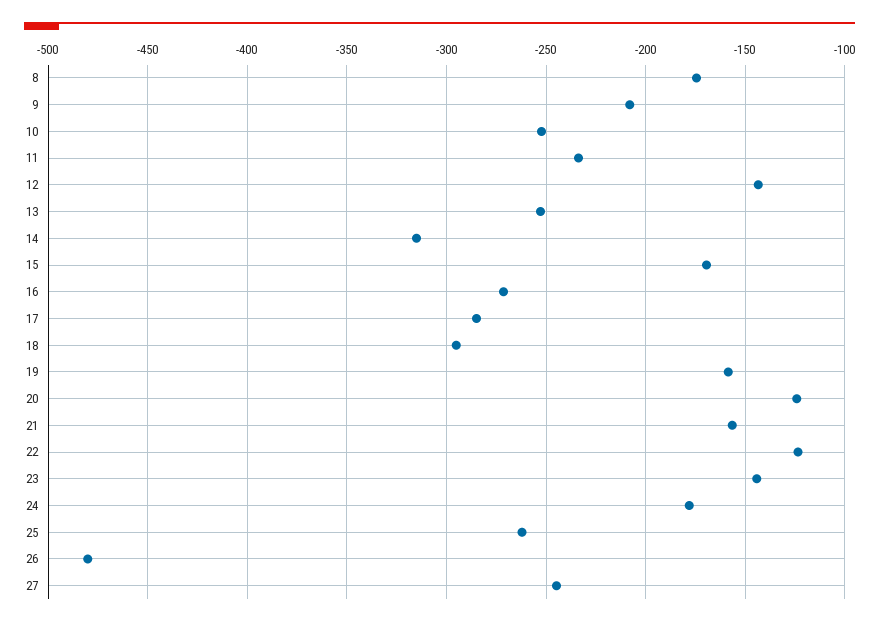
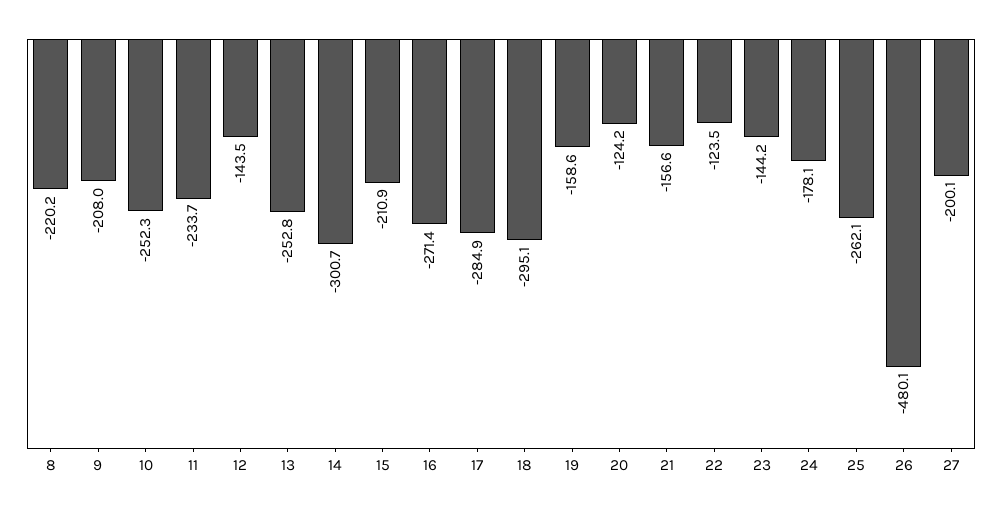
  {
-   "8": -175,
+   "8": -220.2,
    "9": -208,
    "10": -252.3,
    "11": -233.7,
    "12": -143.5,
    "13": -252.8,
-   "14": -315,
+   "14": -300.7,
-   "15": -170,
+   "15": -210.9,
    "16": -271.4,
    "17": -284.9,
    "18": -295.1,
    "19": -158.6,
    "20": -124.2,
    "21": -156.6,
    "22": -123.5,
    "23": -144.2,
    "24": -178.1,
    "25": -262.1,
    "26": -480.1,
-   "27": -245
+   "27": -200.1
  }

